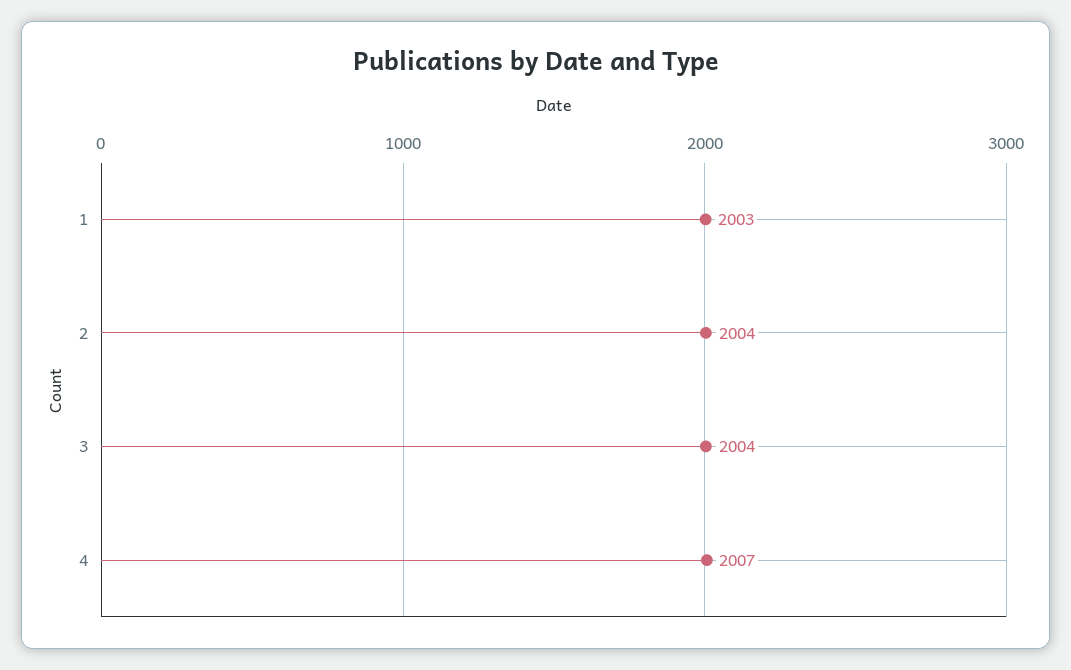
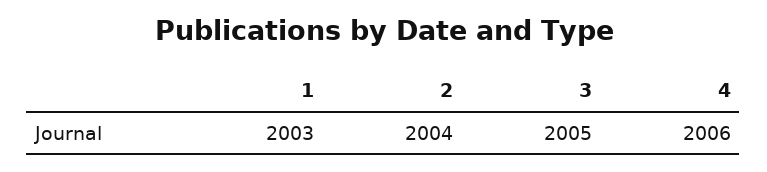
  {
    "1": 2003,
    "2": 2004,
-   "3": 2004,
+   "3": 2005,
-   "4": 2007
+   "4": 2006
  }

